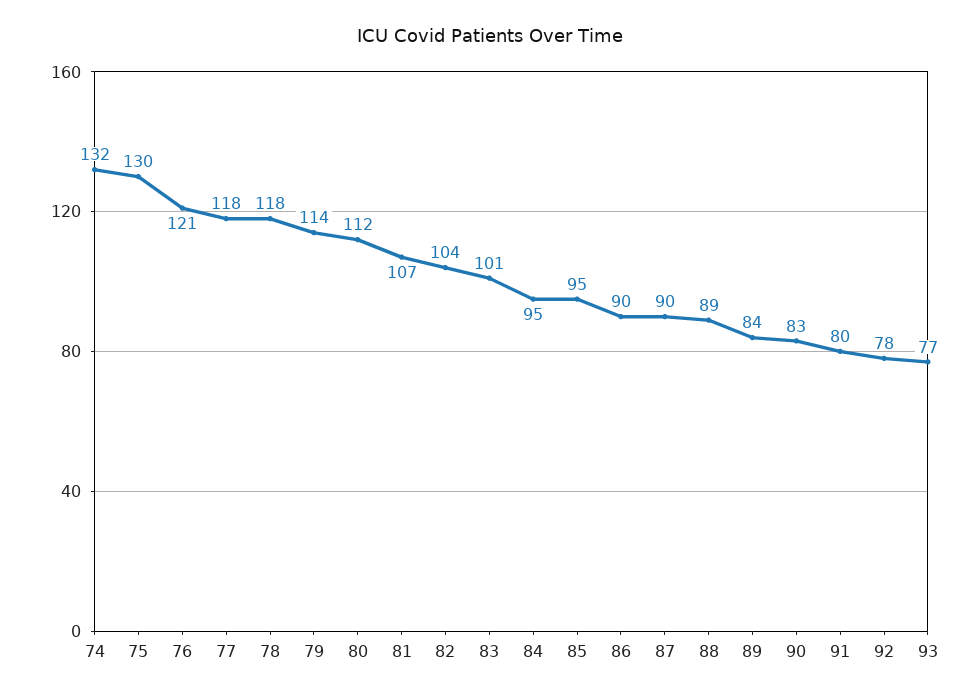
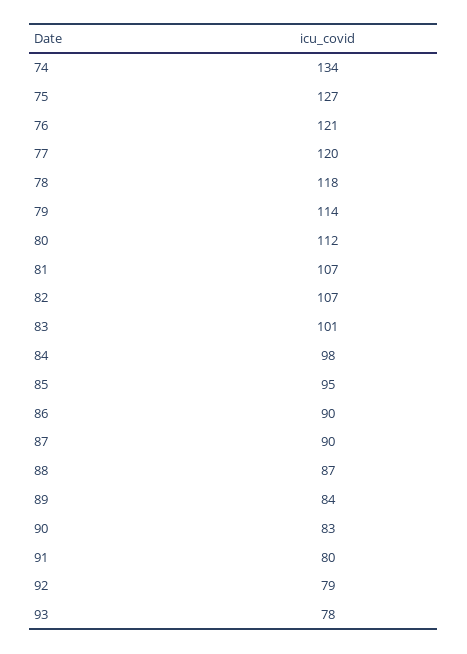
  {
-   "74": 132,
+   "74": 134,
-   "75": 130,
+   "75": 127,
    "76": 121,
-   "77": 118,
+   "77": 120,
    "78": 118,
    "79": 114,
    "80": 112,
    "81": 107,
-   "82": 104,
+   "82": 107,
    "83": 101,
-   "84": 95,
+   "84": 98,
    "85": 95,
    "86": 90,
    "87": 90,
-   "88": 89,
+   "88": 87,
    "89": 84,
    "90": 83,
    "91": 80,
-   "92": 78,
+   "92": 79,
-   "93": 77
+   "93": 78
  }

